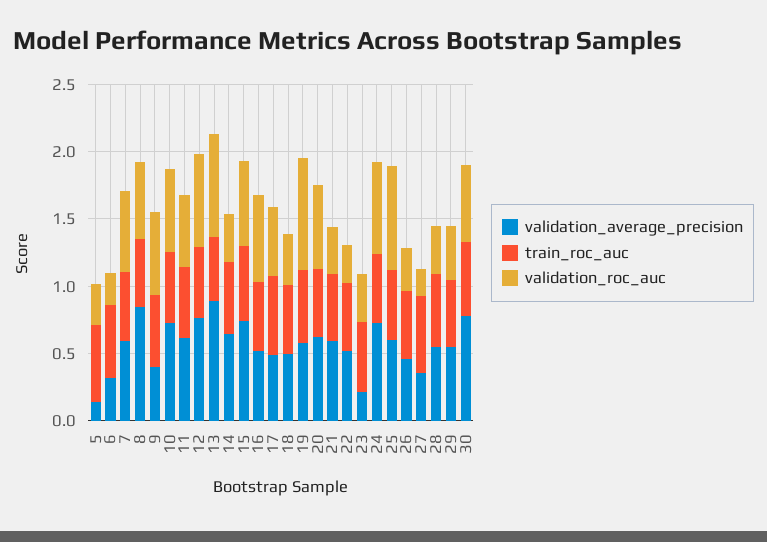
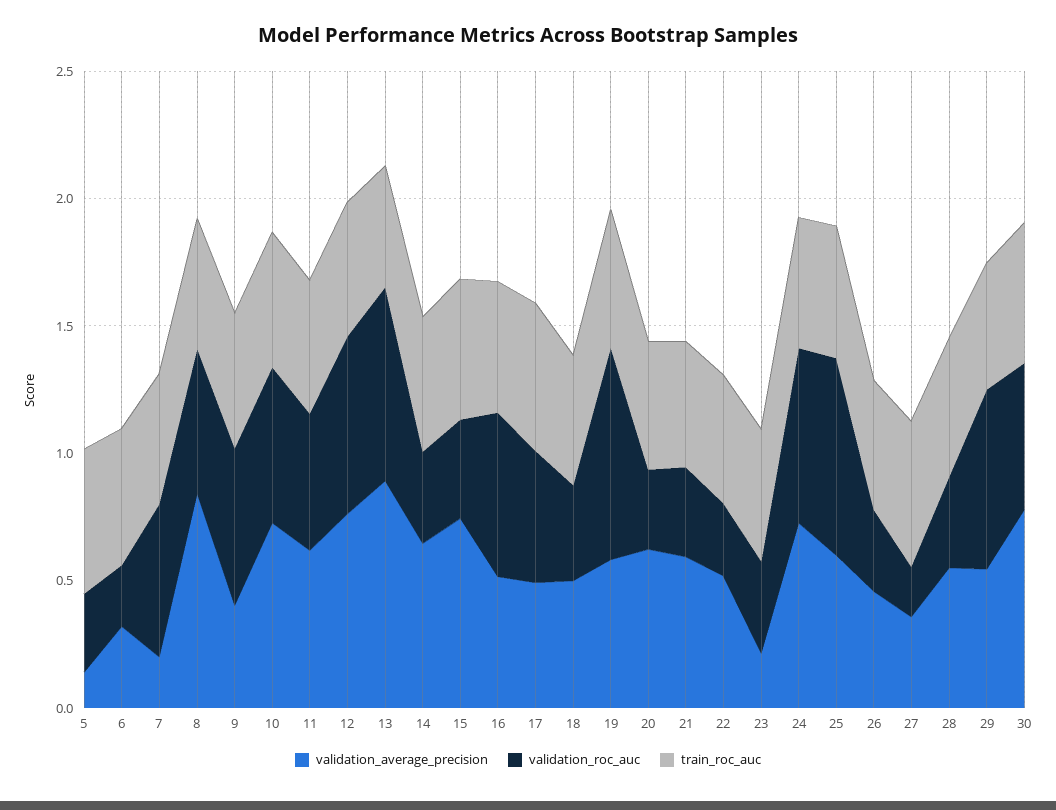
  {
    "validation_average_precision": {
      "5": 0.1,
      "6": 0.3,
-     "7": 0.6,
+     "7": 0.2,
      "8": 0.8,
      "9": 0.4,
      "10": 0.7,
      "11": 0.6,
      "12": 0.8,
      "13": 0.9,
      "14": 0.6,
      "15": 0.7,
      "16": 0.5,
      "17": 0.5,
      "18": 0.5,
      "19": 0.6,
      "20": 0.6,
      "21": 0.6,
      "22": 0.5,
      "23": 0.2,
      "24": 0.7,
      "25": 0.6,
      "26": 0.5,
      "27": 0.4,
      "28": 0.5,
      "29": 0.5,
      "30": 0.8
    },
    "train_roc_auc": {
      "5": 0.6,
      "6": 0.5,
      "7": 0.5,
      "8": 0.5,
      "9": 0.5,
      "10": 0.5,
      "11": 0.5,
      "12": 0.5,
      "13": 0.5,
      "14": 0.5,
      "15": 0.6,
      "16": 0.5,
      "17": 0.6,
      "18": 0.5,
      "19": 0.5,
      "20": 0.5,
      "21": 0.5,
      "22": 0.5,
      "23": 0.5,
      "24": 0.5,
      "25": 0.5,
      "26": 0.5,
      "27": 0.6,
      "28": 0.5,
      "29": 0.5,
      "30": 0.6
    },
    "validation_roc_auc": {
      "5": 0.3,
      "6": 0.2,
      "7": 0.6,
      "8": 0.6,
      "9": 0.6,
      "10": 0.6,
      "11": 0.5,
      "12": 0.7,
      "13": 0.8,
      "14": 0.4,
-     "15": 0.6,
+     "15": 0.4,
      "16": 0.6,
      "17": 0.5,
      "18": 0.4,
      "19": 0.8,
-     "20": 0.6,
+     "20": 0.3,
      "21": 0.4,
      "22": 0.3,
      "23": 0.4,
      "24": 0.7,
      "25": 0.8,
      "26": 0.3,
      "27": 0.2,
      "28": 0.4,
-     "29": 0.4,
+     "29": 0.7,
      "30": 0.6
    }
  }

